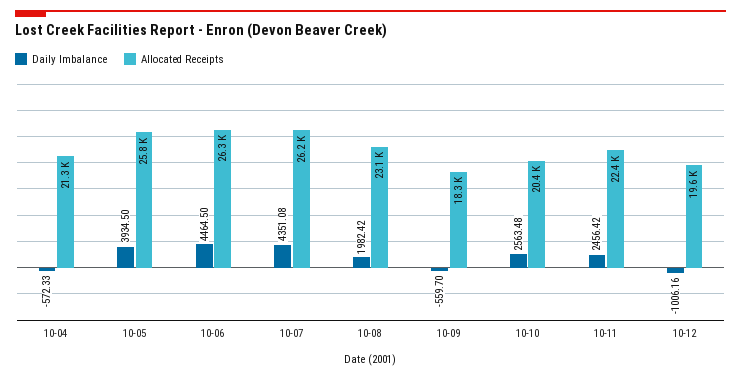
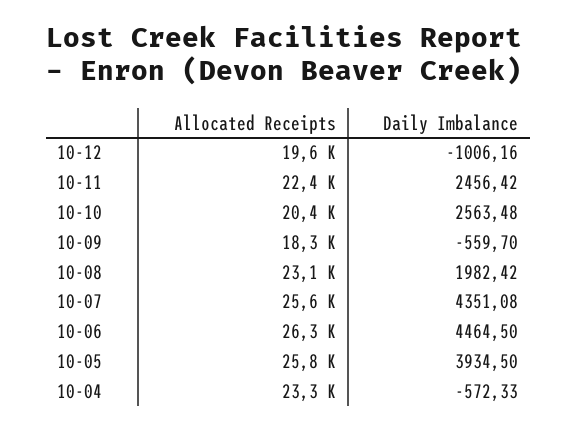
  {
    "Daily Imbalance": {
      "10-04": -572.33,
      "10-05": 3934.5,
      "10-06": 4464.5,
      "10-07": 4351.08,
      "10-08": 1982.42,
      "10-09": -559.7,
      "10-10": 2563.48,
      "10-11": 2456.42,
      "10-12": -1006.16
    },
    "Allocated Receipts": {
-     "10-04": 21300,
+     "10-04": 23300,
      "10-05": 25800,
      "10-06": 26300,
-     "10-07": 26200,
+     "10-07": 25600,
      "10-08": 23100,
      "10-09": 18300,
      "10-10": 20400,
      "10-11": 22400,
      "10-12": 19600
    }
  }

